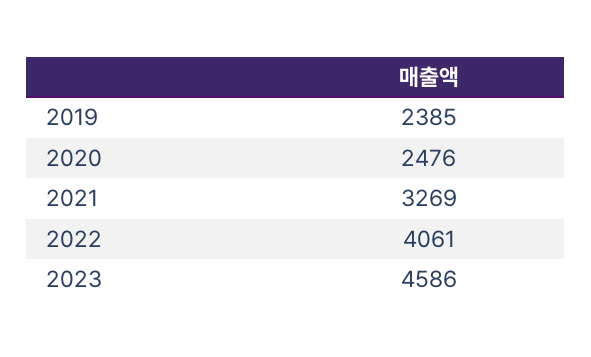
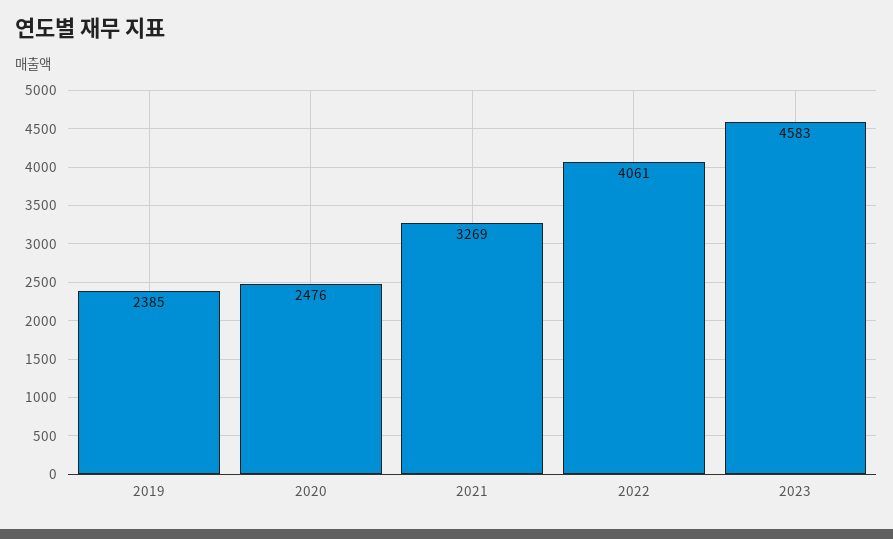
  {
    "2019": 2385,
    "2020": 2476,
    "2021": 3269,
    "2022": 4061,
-   "2023": 4586
+   "2023": 4583
  }

